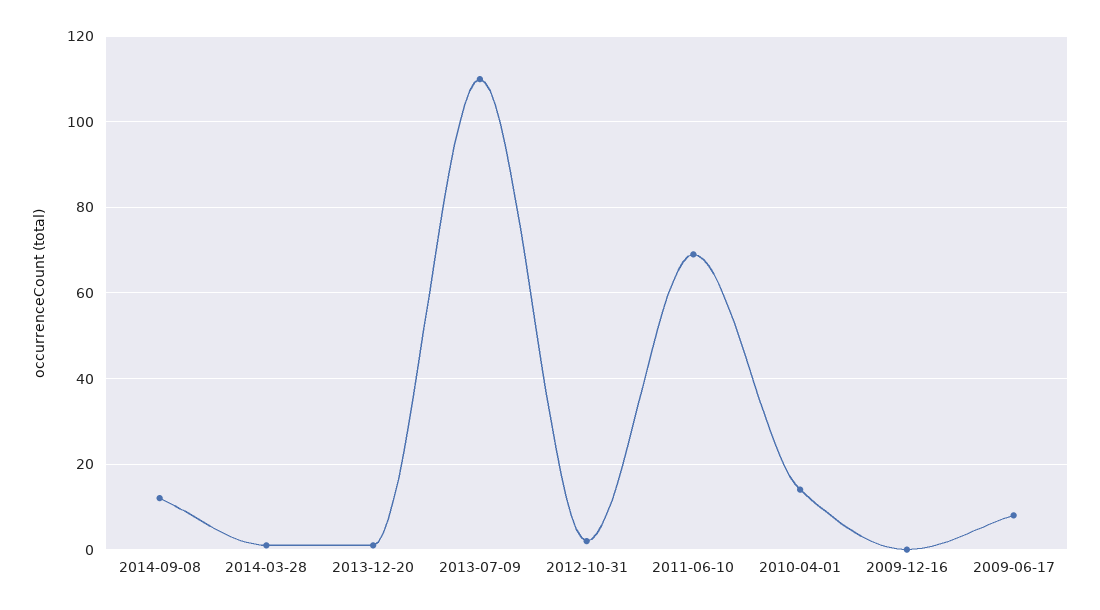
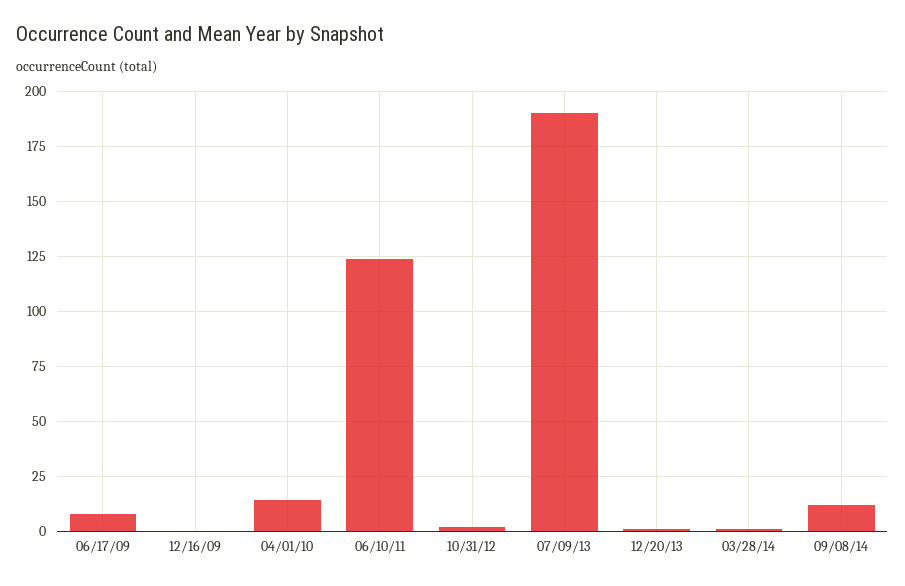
  {
    "2014-09-08": 10,
    "2014-03-28": 0,
    "2013-12-20": 0,
-   "2013-07-09": 110,
+   "2013-07-09": 190,
    "2012-10-31": 0,
-   "2011-06-10": 70,
+   "2011-06-10": 125,
    "2010-04-01": 15,
    "2009-12-16": 0,
    "2009-06-17": 10
  }

